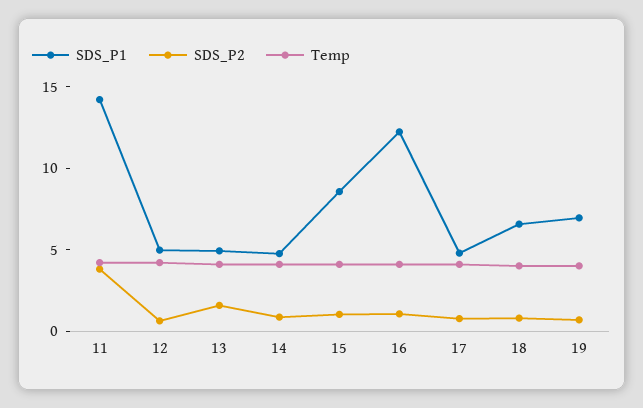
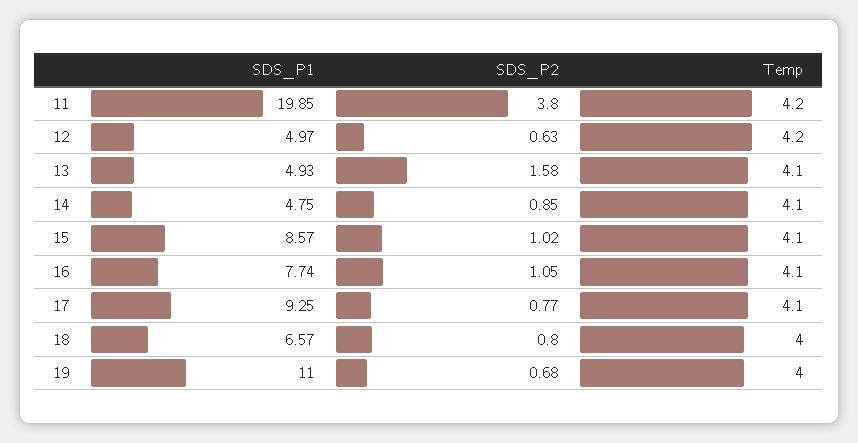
  {
    "SDS_P1": {
-     "11": 14,
+     "11": 19.85,
      "12": 4.97,
      "13": 4.93,
      "14": 4.75,
      "15": 8.57,
-     "16": 12,
+     "16": 7.74,
-     "17": 5,
+     "17": 9.25,
      "18": 6.57,
-     "19": 7
+     "19": 11
    },
    "SDS_P2": {
      "11": 3.8,
      "12": 0.63,
      "13": 1.58,
      "14": 0.85,
      "15": 1.02,
      "16": 1.05,
      "17": 0.77,
      "18": 0.8,
      "19": 0.68
    },
    "Temp": {
      "11": 4.2,
      "12": 4.2,
      "13": 4.1,
      "14": 4.1,
      "15": 4.1,
      "16": 4.1,
      "17": 4.1,
      "18": 4,
      "19": 4
    }
  }

